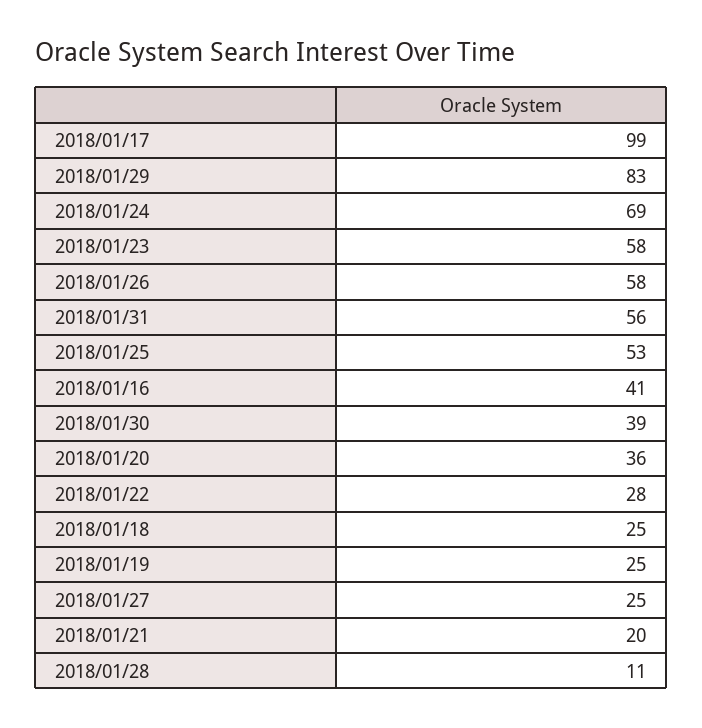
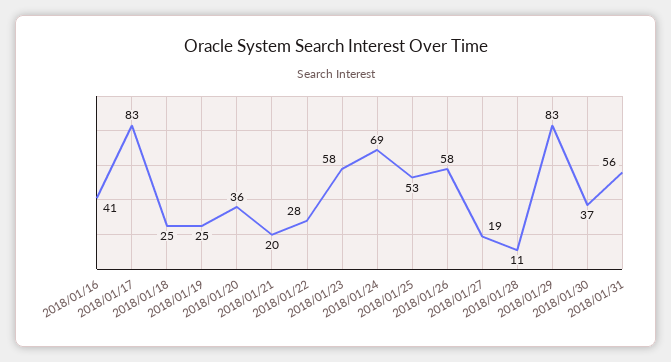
  {
-   "2018/01/17": 99,
+   "2018/01/17": 83,
    "2018/01/29": 83,
    "2018/01/24": 69,
    "2018/01/23": 58,
    "2018/01/26": 58,
    "2018/01/31": 56,
    "2018/01/25": 53,
    "2018/01/16": 41,
-   "2018/01/30": 39,
+   "2018/01/30": 37,
    "2018/01/20": 36,
    "2018/01/22": 28,
    "2018/01/18": 25,
    "2018/01/19": 25,
-   "2018/01/27": 25,
+   "2018/01/27": 19,
    "2018/01/21": 20,
    "2018/01/28": 11
  }

